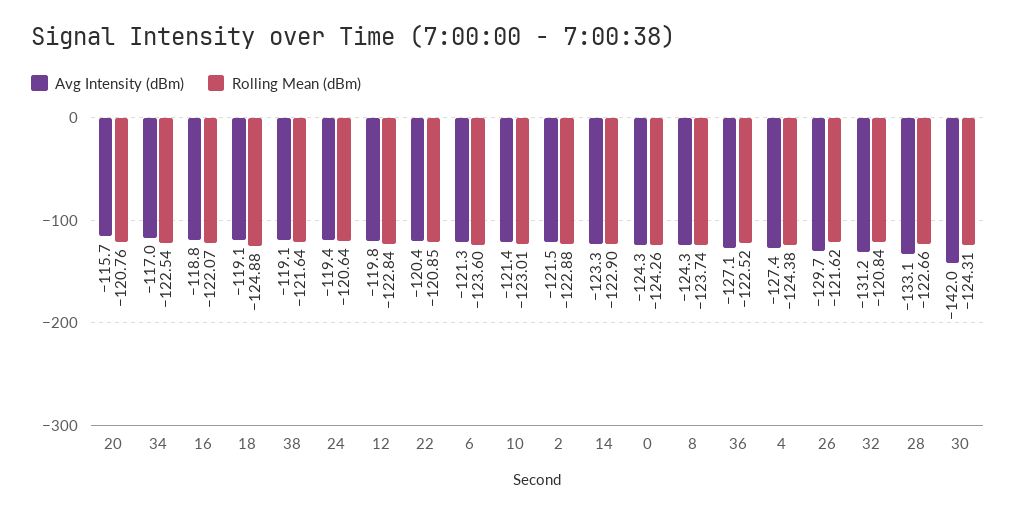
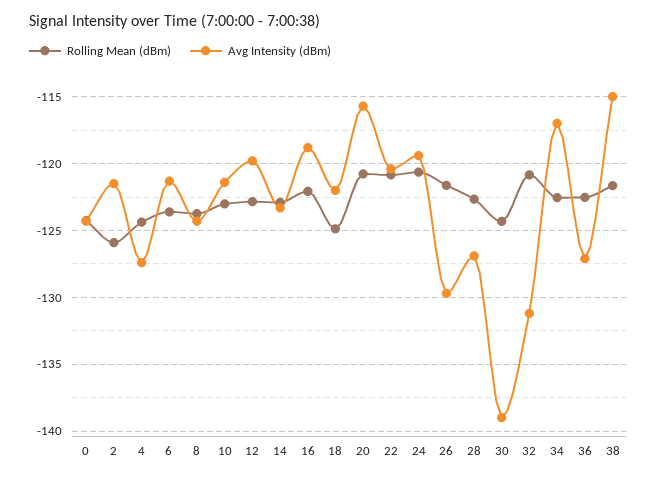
  {
    "Avg Intensity (dBm)": {
      "20": -115.7,
      "34": -117,
      "16": -118.8,
-     "18": -119.1,
+     "18": -122,
-     "38": -119.1,
+     "38": -115,
      "24": -119.4,
      "12": -119.8,
      "22": -120.4,
      "6": -121.3,
      "10": -121.4,
      "2": -121.5,
      "14": -123.3,
      "0": -124.3,
      "8": -124.3,
      "36": -127.1,
      "4": -127.4,
      "26": -129.7,
      "32": -131.2,
-     "28": -133.1,
+     "28": -127,
-     "30": -142
+     "30": -139
    },
    "Rolling Mean (dBm)": {
      "20": -120.76,
      "34": -122.54,
      "16": -122.07,
      "18": -124.88,
      "38": -121.64,
      "24": -120.64,
      "12": -122.84,
      "22": -120.85,
      "6": -123.6,
      "10": -123.01,
-     "2": -122.88,
+     "2": -126,
      "14": -122.9,
      "0": -124.26,
      "8": -123.74,
      "36": -122.52,
      "4": -124.38,
      "26": -121.62,
      "32": -120.84,
      "28": -122.66,
      "30": -124.31
    }
  }

